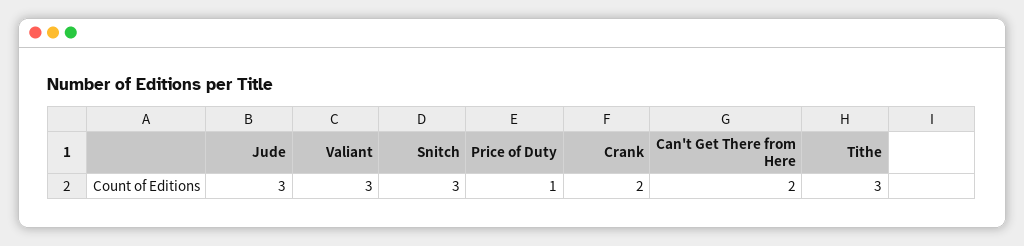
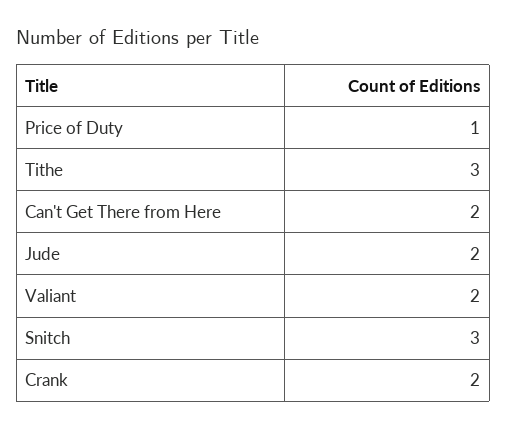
  {
-   "Jude": 3,
+   "Jude": 2,
-   "Valiant": 3,
+   "Valiant": 2,
    "Snitch": 3,
    "Price of Duty": 1,
    "Crank": 2,
    "Can't Get There from Here": 2,
    "Tithe": 3
  }

